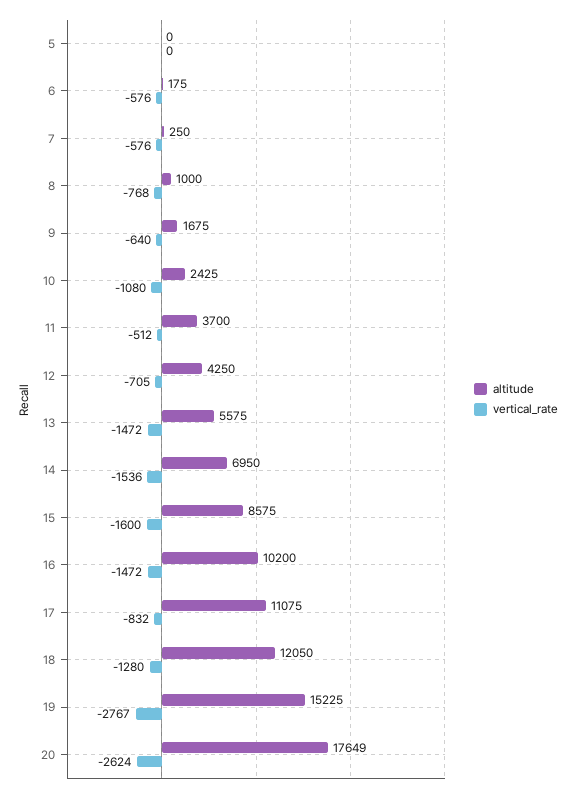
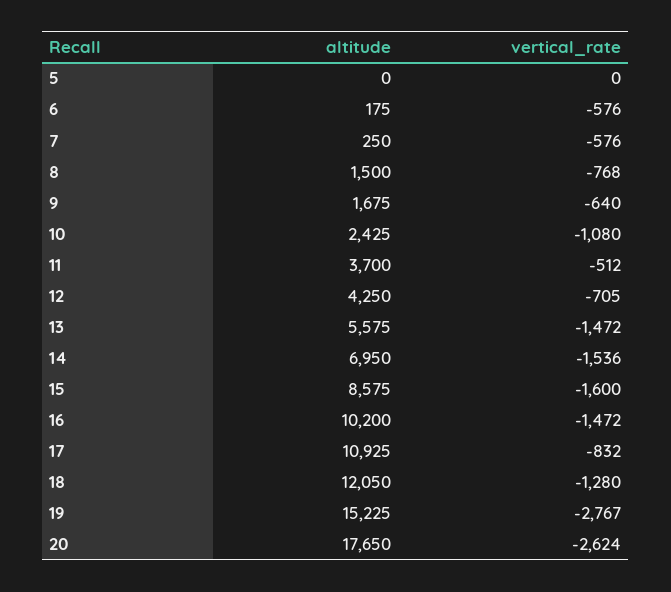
  {
    "altitude": {
      "5": 0,
      "6": 175,
      "7": 250,
-     "8": 1000,
+     "8": 1500,
      "9": 1675,
      "10": 2425,
      "11": 3700,
      "12": 4250,
      "13": 5575,
      "14": 6950,
      "15": 8575,
      "16": 10200,
-     "17": 11075,
+     "17": 10925,
      "18": 12050,
      "19": 15225,
-     "20": 17649
+     "20": 17650
    },
    "vertical_rate": {
      "5": 0,
      "6": -576,
      "7": -576,
      "8": -768,
      "9": -640,
      "10": -1080,
      "11": -512,
      "12": -705,
      "13": -1472,
      "14": -1536,
      "15": -1600,
      "16": -1472,
      "17": -832,
      "18": -1280,
      "19": -2767,
      "20": -2624
    }
  }

